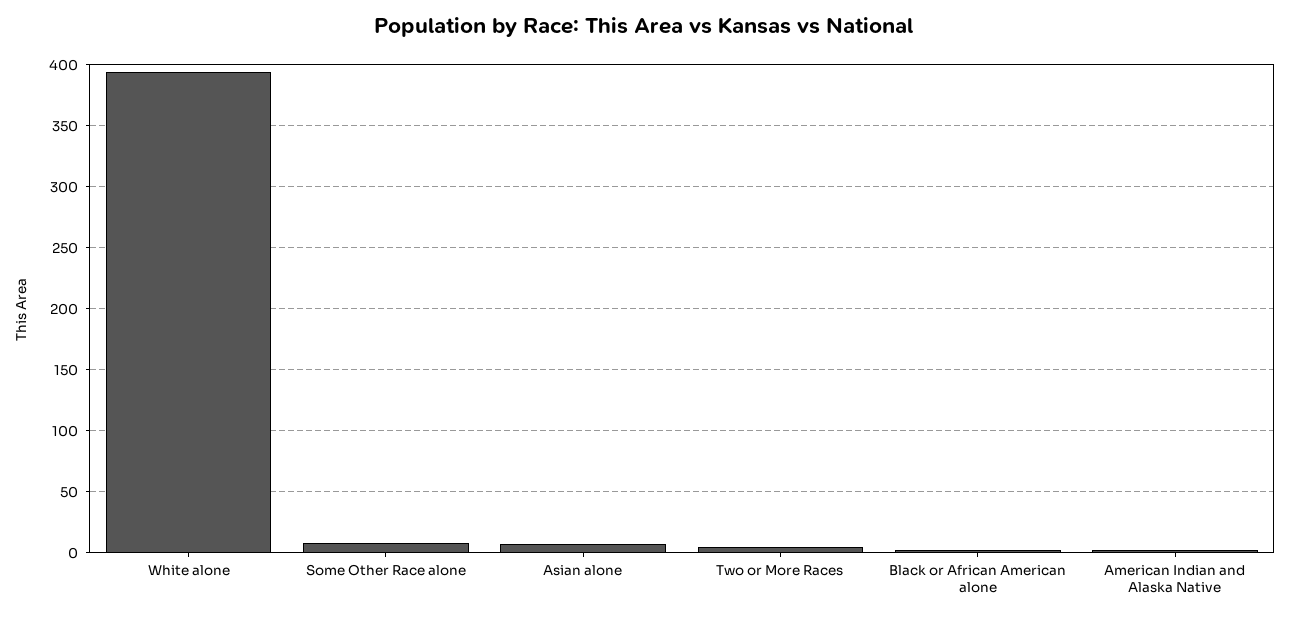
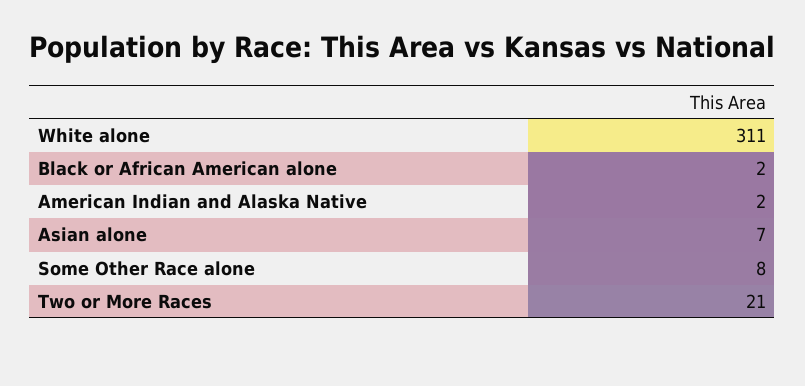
  {
-   "White alone": 395,
+   "White alone": 311,
    "Some Other Race alone": 8,
    "Asian alone": 7,
-   "Two or More Races": 5,
+   "Two or More Races": 21,
    "Black or African American alone": 2,
    "American Indian and Alaska Native": 2
  }

